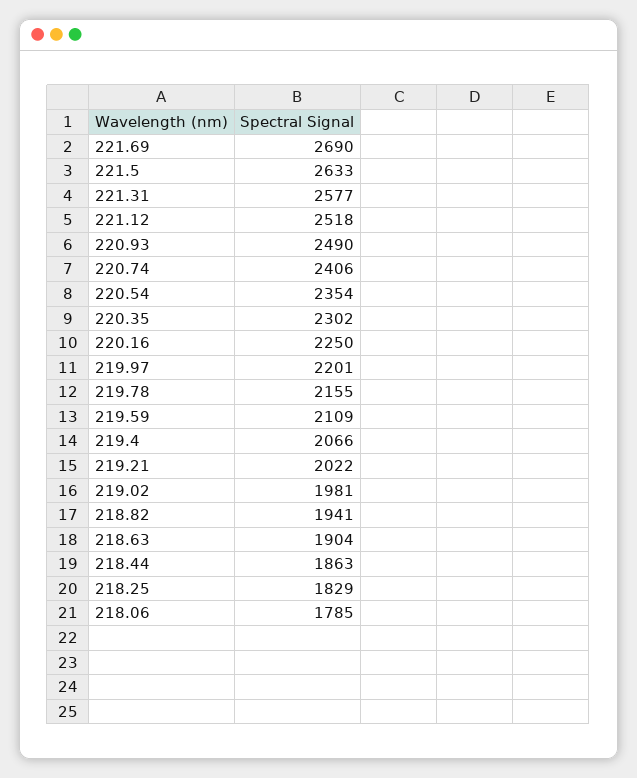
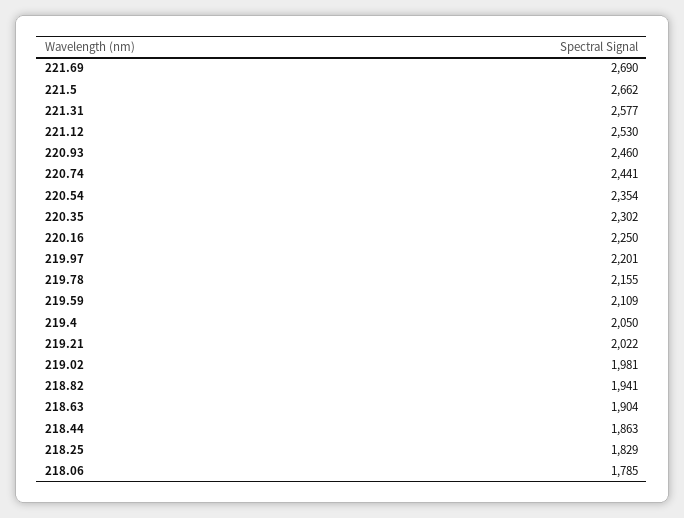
  {
    "221.69": 2690,
-   "221.5": 2633,
+   "221.5": 2662,
    "221.31": 2577,
-   "221.12": 2518,
+   "221.12": 2530,
-   "220.93": 2490,
+   "220.93": 2460,
-   "220.74": 2406,
+   "220.74": 2441,
    "220.54": 2354,
    "220.35": 2302,
    "220.16": 2250,
    "219.97": 2201,
    "219.78": 2155,
    "219.59": 2109,
-   "219.4": 2066,
+   "219.4": 2050,
    "219.21": 2022,
    "219.02": 1981,
    "218.82": 1941,
    "218.63": 1904,
    "218.44": 1863,
    "218.25": 1829,
    "218.06": 1785
  }

